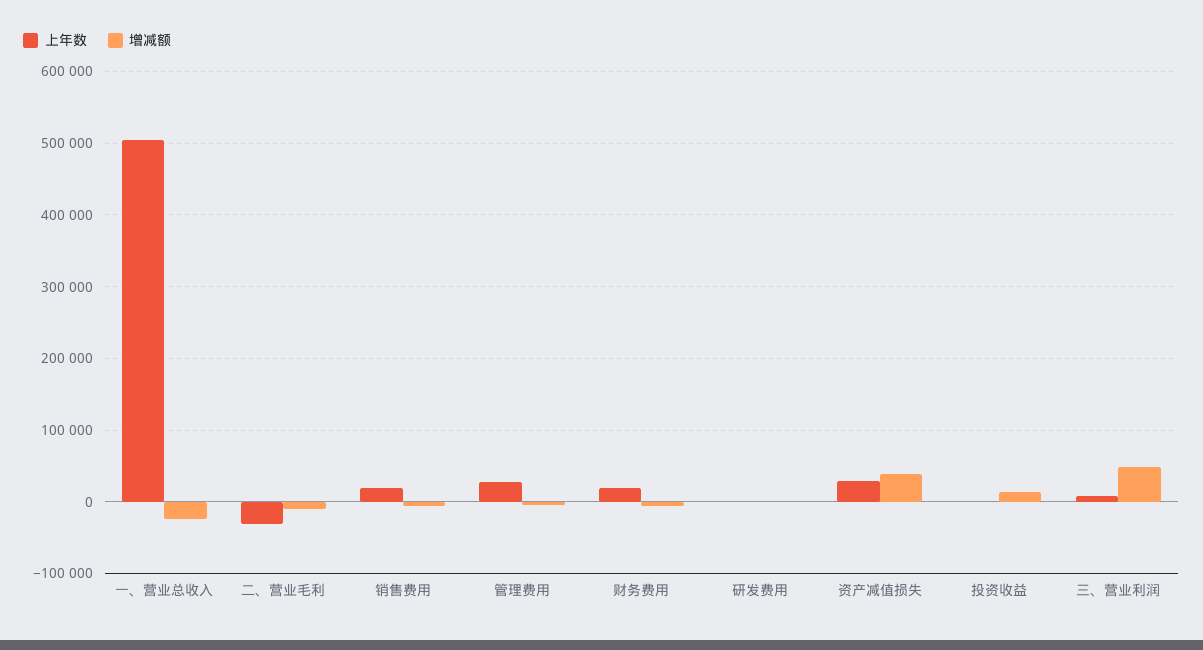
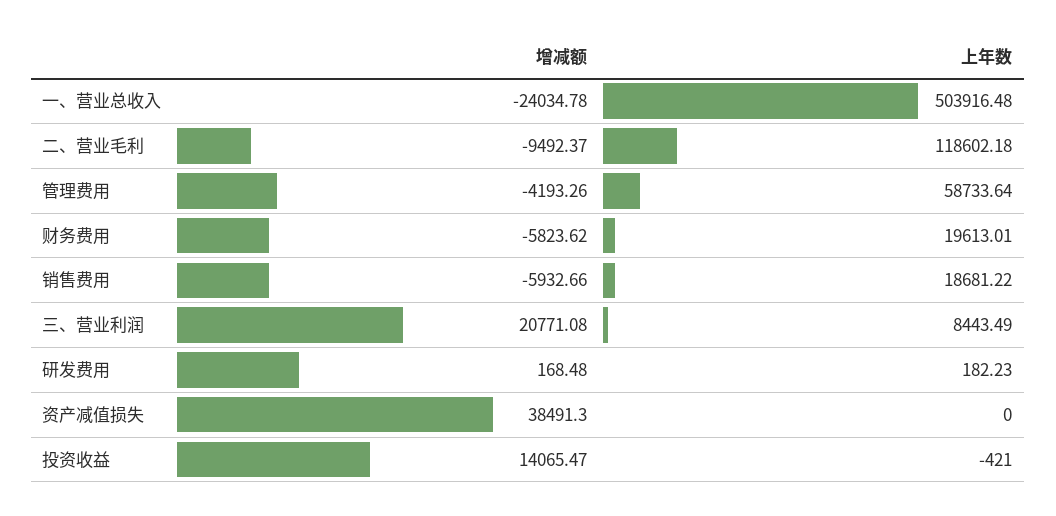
  {
    "上年数": {
      "一、营业总收入": 503916.48,
-     "二、营业毛利": -30000,
+     "二、营业毛利": 118602.18,
      "销售费用": 18681.22,
-     "管理费用": 30000,
+     "管理费用": 58733.64,
      "财务费用": 19613.01,
      "研发费用": 182.23,
-     "资产减值损失": 30000,
+     "资产减值损失": 0,
      "投资收益": -421,
      "三、营业利润": 8443.49
    },
    "增减额": {
      "一、营业总收入": -24034.78,
      "二、营业毛利": -9492.37,
      "销售费用": -5932.66,
      "管理费用": -4193.26,
      "财务费用": -5823.62,
      "研发费用": 168.48,
      "资产减值损失": 38491.3,
      "投资收益": 14065.47,
-     "三、营业利润": 50000
+     "三、营业利润": 20771.08
    }
  }

